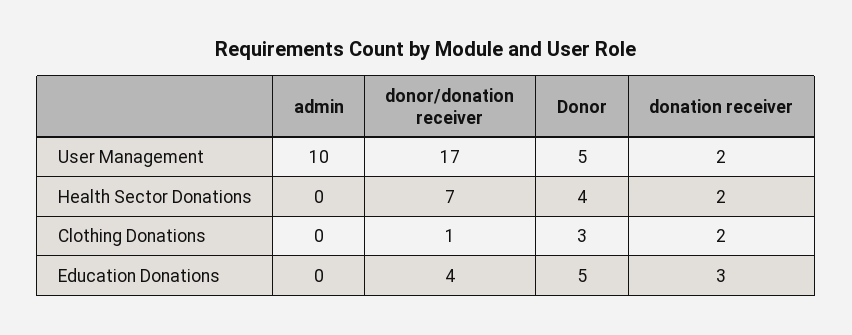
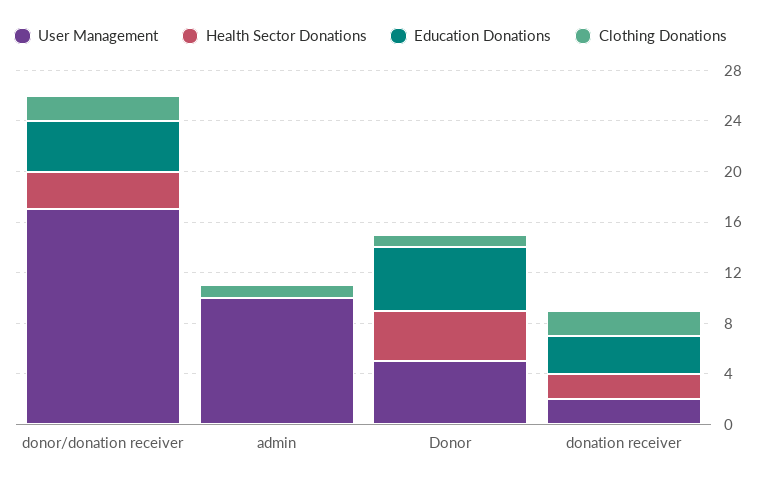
  {
    "User Management": {
      "admin": 10,
      "donor/donation receiver": 17,
      "Donor": 5,
      "donation receiver": 2
    },
    "Health Sector Donations": {
      "admin": 0,
-     "donor/donation receiver": 7,
+     "donor/donation receiver": 3,
      "Donor": 4,
      "donation receiver": 2
    },
    "Clothing Donations": {
-     "admin": 0,
+     "admin": 1,
-     "donor/donation receiver": 1,
+     "donor/donation receiver": 2,
-     "Donor": 3,
+     "Donor": 1,
      "donation receiver": 2
    },
    "Education Donations": {
      "admin": 0,
      "donor/donation receiver": 4,
      "Donor": 5,
      "donation receiver": 3
    }
  }

